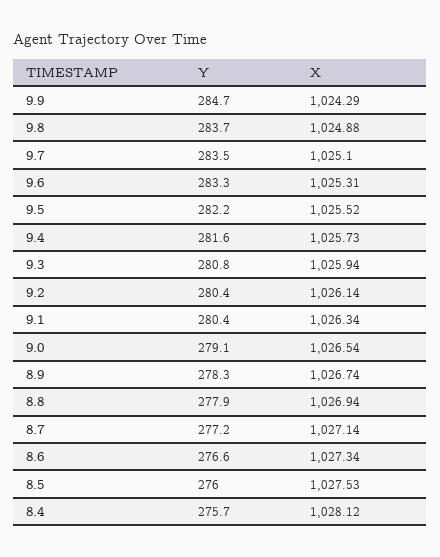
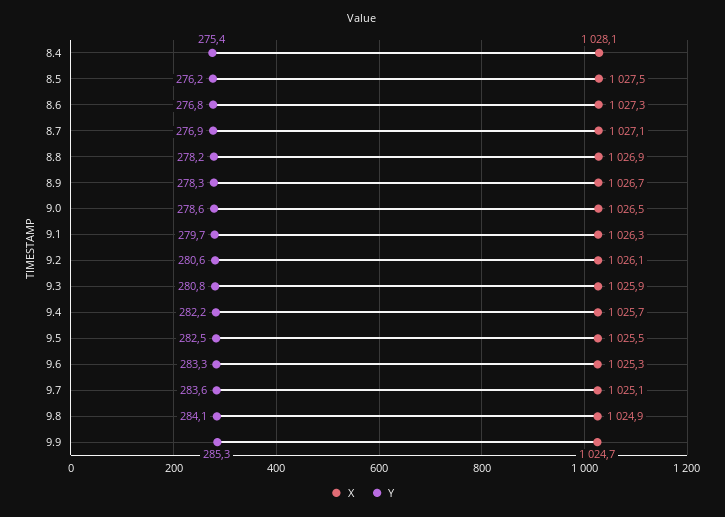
  {
    "Y": {
-     "9.9": 284.7,
+     "9.9": 285.3,
-     "9.8": 283.7,
+     "9.8": 284.1,
-     "9.7": 283.5,
+     "9.7": 283.6,
      "9.6": 283.3,
-     "9.5": 282.2,
+     "9.5": 282.5,
-     "9.4": 281.6,
+     "9.4": 282.2,
      "9.3": 280.8,
-     "9.2": 280.4,
+     "9.2": 280.6,
-     "9.1": 280.4,
+     "9.1": 279.7,
-     "9.0": 279.1,
+     "9.0": 278.6,
      "8.9": 278.3,
-     "8.8": 277.9,
+     "8.8": 278.2,
-     "8.7": 277.2,
+     "8.7": 276.9,
-     "8.6": 276.6,
+     "8.6": 276.8,
-     "8.5": 276,
+     "8.5": 276.2,
-     "8.4": 275.7
+     "8.4": 275.4
    },
    "X": {
-     "9.9": 1024.29,
+     "9.9": 1024.7,
      "9.8": 1024.88,
      "9.7": 1025.1,
      "9.6": 1025.31,
      "9.5": 1025.52,
      "9.4": 1025.73,
      "9.3": 1025.94,
      "9.2": 1026.14,
      "9.1": 1026.34,
      "9.0": 1026.54,
      "8.9": 1026.74,
      "8.8": 1026.94,
      "8.7": 1027.14,
      "8.6": 1027.34,
      "8.5": 1027.53,
      "8.4": 1028.12
    }
  }

